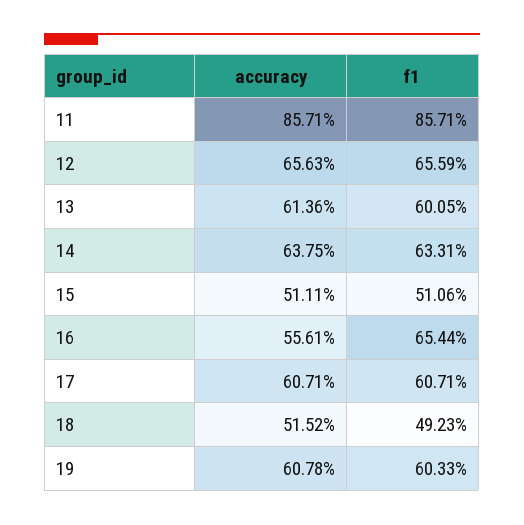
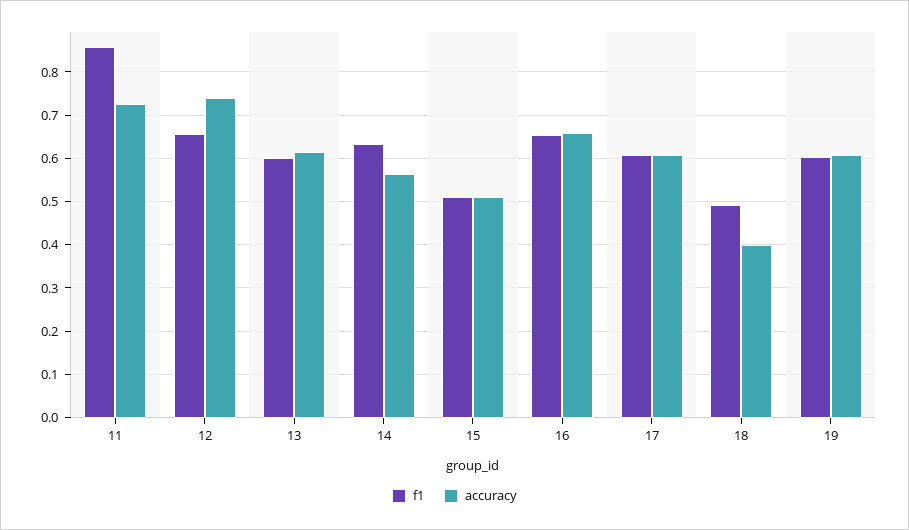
  {
    "accuracy": {
-     "11": 0.8571,
+     "11": 0.72,
-     "12": 0.6563,
+     "12": 0.74,
      "13": 0.6136,
-     "14": 0.6375,
+     "14": 0.56,
      "15": 0.5111,
-     "16": 0.5561,
+     "16": 0.66,
      "17": 0.6071,
-     "18": 0.5152,
+     "18": 0.4,
      "19": 0.6078
    },
    "f1": {
      "11": 0.8571,
      "12": 0.6559,
      "13": 0.6005,
      "14": 0.6331,
      "15": 0.5106,
      "16": 0.6544,
      "17": 0.6071,
      "18": 0.4923,
      "19": 0.6033
    }
  }

